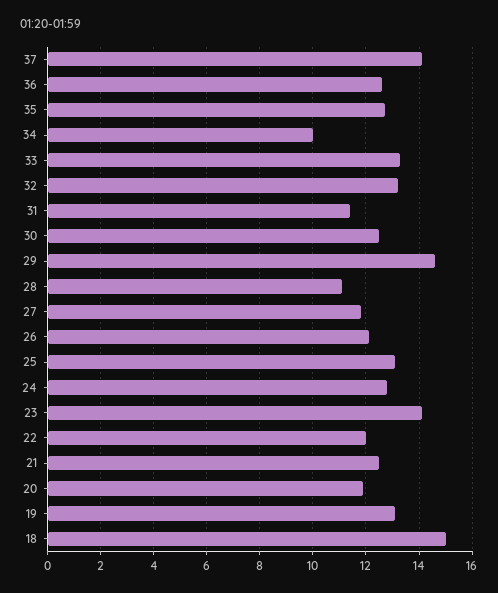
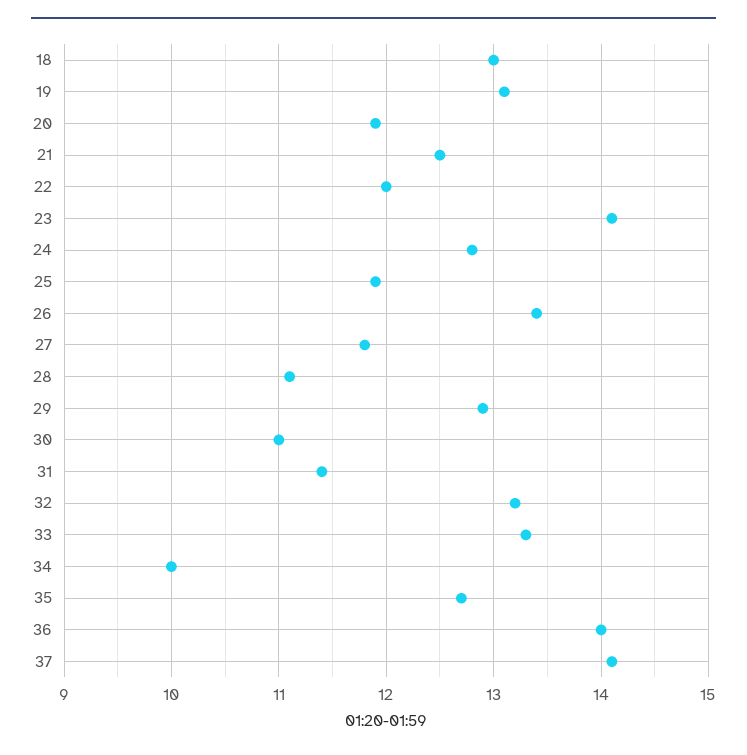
  {
    "37": 14.1,
-   "36": 12.5,
+   "36": 14,
    "35": 12.7,
    "34": 10,
    "33": 13.3,
    "32": 13.2,
    "31": 11.4,
-   "30": 12.5,
+   "30": 11,
-   "29": 14.5,
+   "29": 12.9,
    "28": 11.1,
    "27": 11.8,
-   "26": 12,
+   "26": 13.4,
-   "25": 13,
+   "25": 11.9,
    "24": 12.8,
    "23": 14.1,
    "22": 12,
    "21": 12.5,
    "20": 11.9,
    "19": 13.1,
-   "18": 15
+   "18": 13
  }

